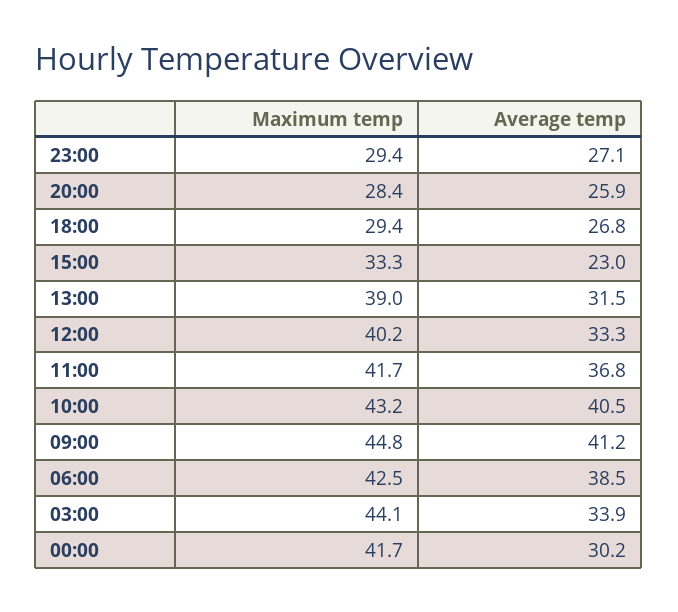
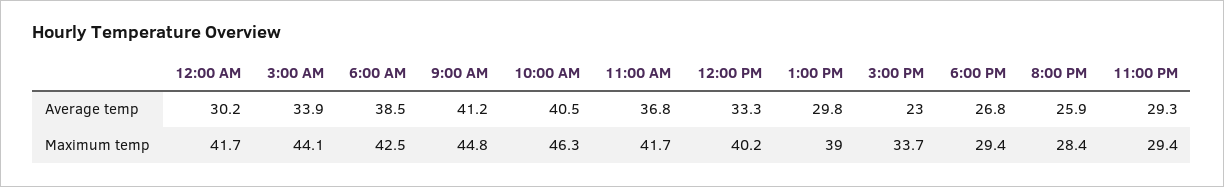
  {
    "Maximum temp": {
      "23:00": 29.4,
      "20:00": 28.4,
      "18:00": 29.4,
-     "15:00": 33.3,
+     "15:00": 33.7,
      "13:00": 39,
      "12:00": 40.2,
      "11:00": 41.7,
-     "10:00": 43.2,
+     "10:00": 46.3,
      "09:00": 44.8,
      "06:00": 42.5,
      "03:00": 44.1,
      "00:00": 41.7
    },
    "Average temp": {
-     "23:00": 27.1,
+     "23:00": 29.3,
      "20:00": 25.9,
      "18:00": 26.8,
      "15:00": 23,
-     "13:00": 31.5,
+     "13:00": 29.8,
      "12:00": 33.3,
      "11:00": 36.8,
      "10:00": 40.5,
      "09:00": 41.2,
      "06:00": 38.5,
      "03:00": 33.9,
      "00:00": 30.2
    }
  }

